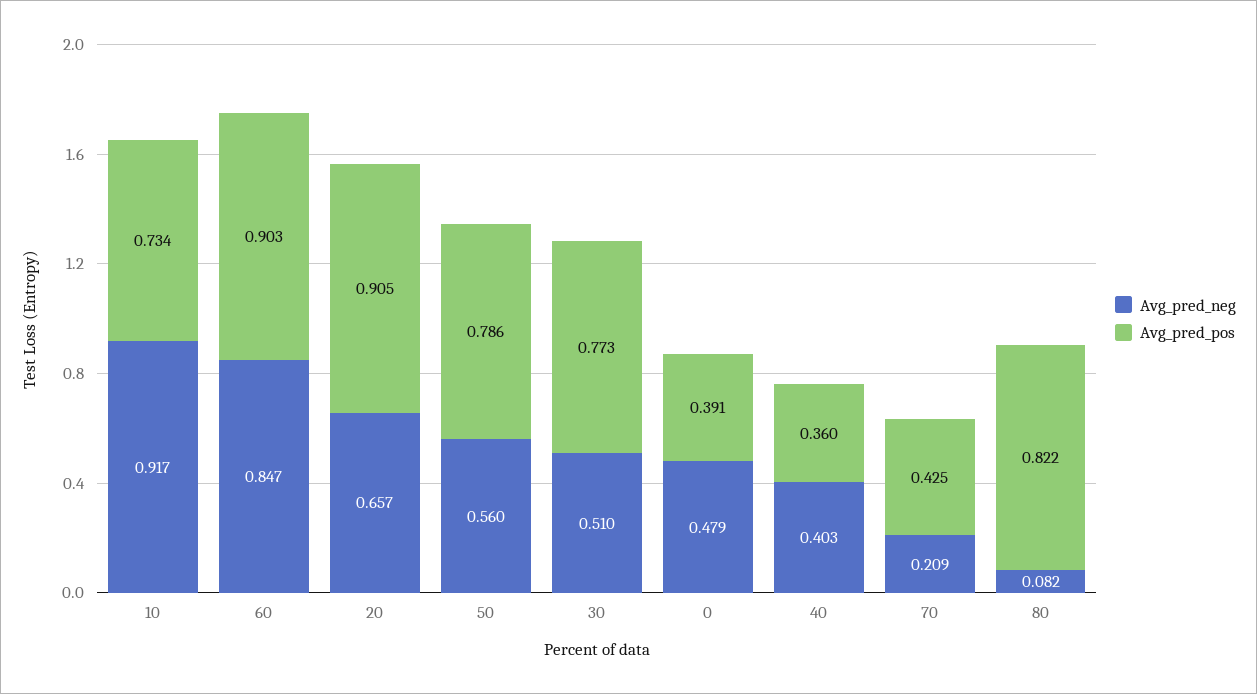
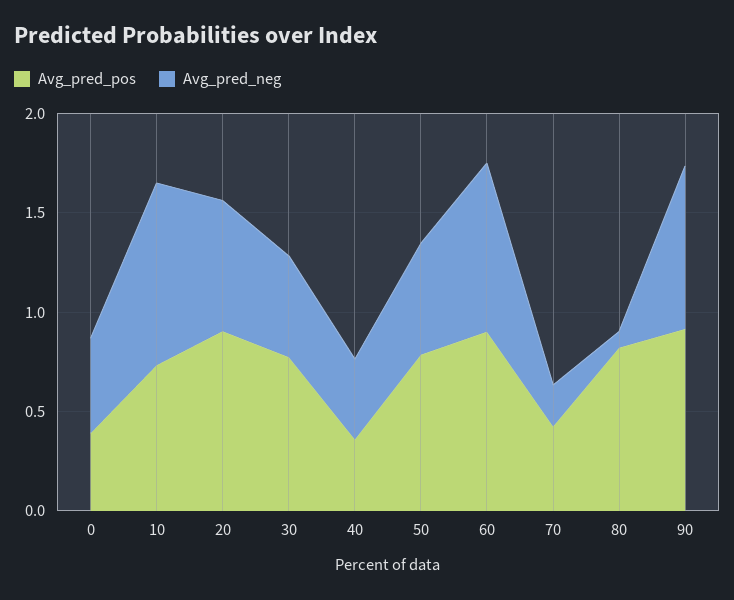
  {
    "Avg_pred_neg": {
      "10": 0.917,
      "60": 0.847,
      "20": 0.657,
      "50": 0.56,
      "30": 0.51,
      "0": 0.479,
      "40": 0.403,
      "70": 0.209,
-     "80": 0.082
+     "80": 0.082,
+     "90": 0.8
    },
    "Avg_pred_pos": {
      "10": 0.734,
      "60": 0.903,
      "20": 0.905,
      "50": 0.786,
      "30": 0.773,
      "0": 0.391,
      "40": 0.36,
      "70": 0.425,
-     "80": 0.822
+     "80": 0.822,
+     "90": 0.9
    }
  }

